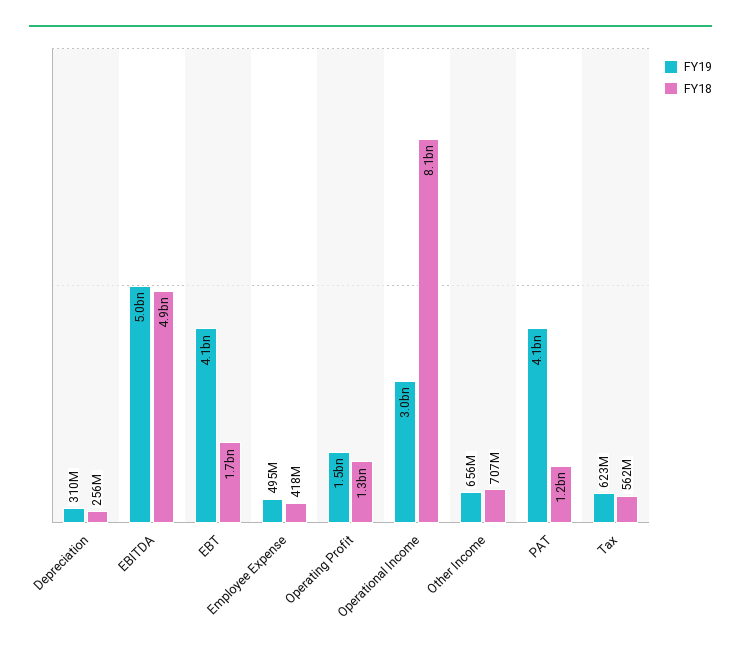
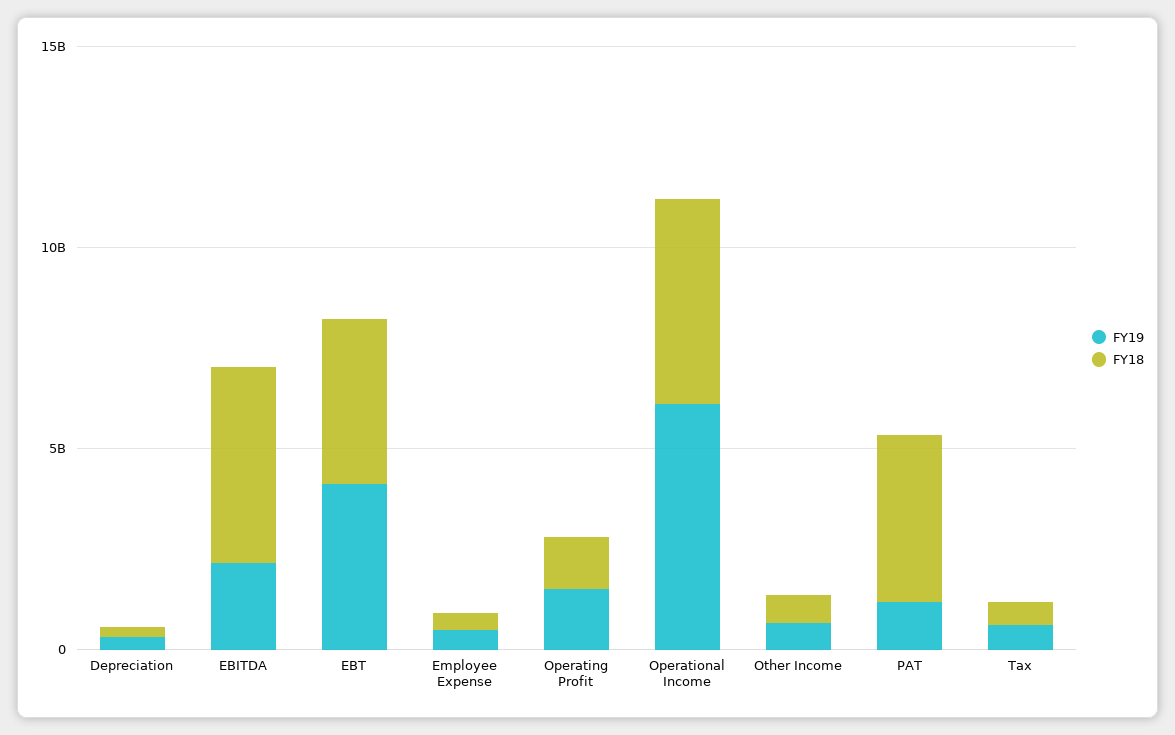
  {
    "FY19": {
      "Depreciation": 310000000,
-     "EBITDA": 5000000000,
+     "EBITDA": 2000000000,
      "EBT": 4100000000,
      "Employee Expense": 495000000,
      "Operating Profit": 1500000000,
-     "Operational Income": 3000000000,
+     "Operational Income": 6000000000,
      "Other Income": 656000000,
-     "PAT": 4100000000,
+     "PAT": 1000000000,
      "Tax": 623000000
    },
    "FY18": {
      "Depreciation": 256000000,
      "EBITDA": 4900000000,
-     "EBT": 1700000000,
+     "EBT": 4000000000,
      "Employee Expense": 418000000,
      "Operating Profit": 1300000000,
-     "Operational Income": 8100000000,
+     "Operational Income": 5000000000,
      "Other Income": 707000000,
-     "PAT": 1200000000,
+     "PAT": 4000000000,
      "Tax": 562000000
    }
  }

